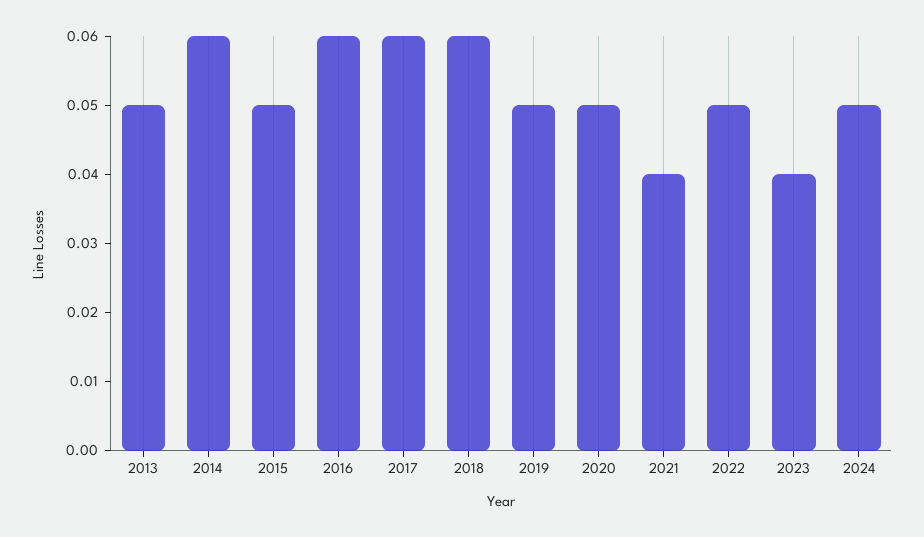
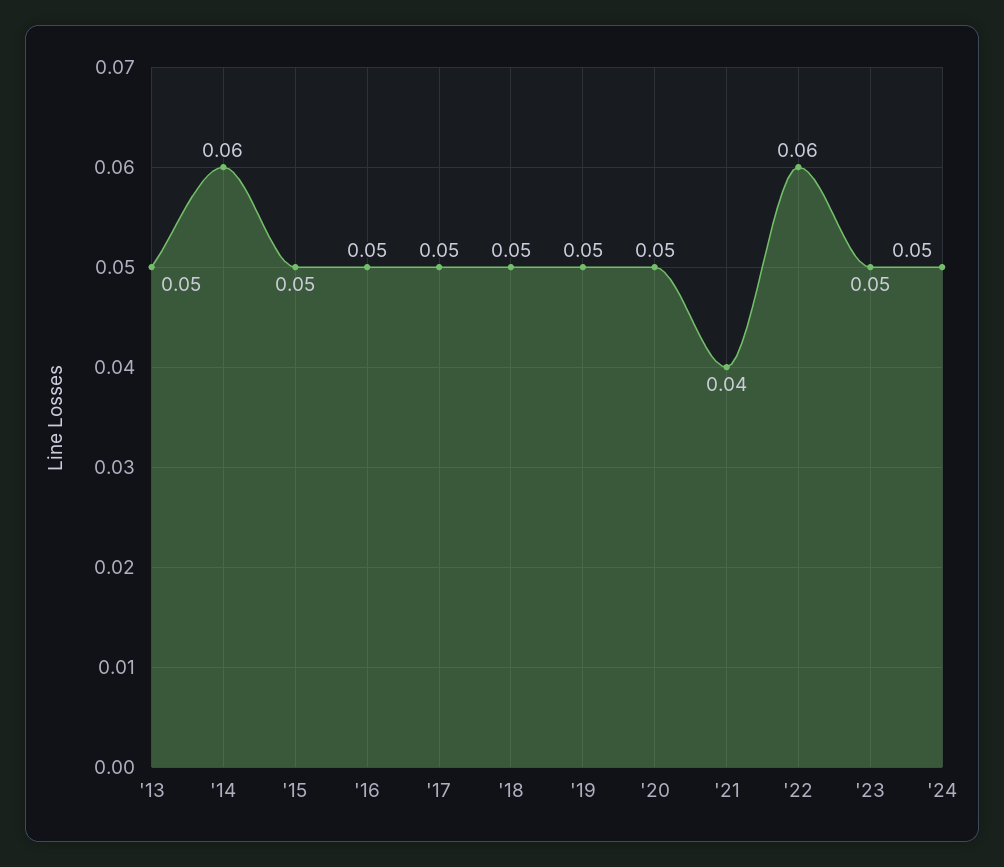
  {
    "2013": 0.05,
    "2014": 0.06,
    "2015": 0.05,
-   "2016": 0.06,
+   "2016": 0.05,
-   "2017": 0.06,
+   "2017": 0.05,
-   "2018": 0.06,
+   "2018": 0.05,
    "2019": 0.05,
    "2020": 0.05,
    "2021": 0.04,
-   "2022": 0.05,
+   "2022": 0.06,
-   "2023": 0.04,
+   "2023": 0.05,
    "2024": 0.05
  }

